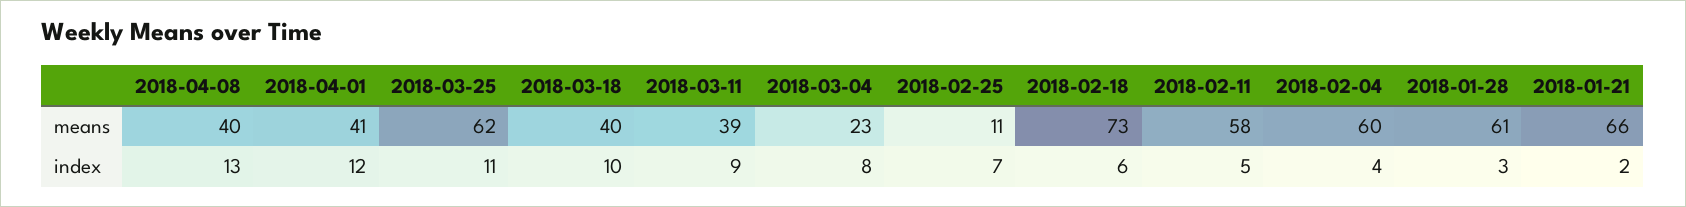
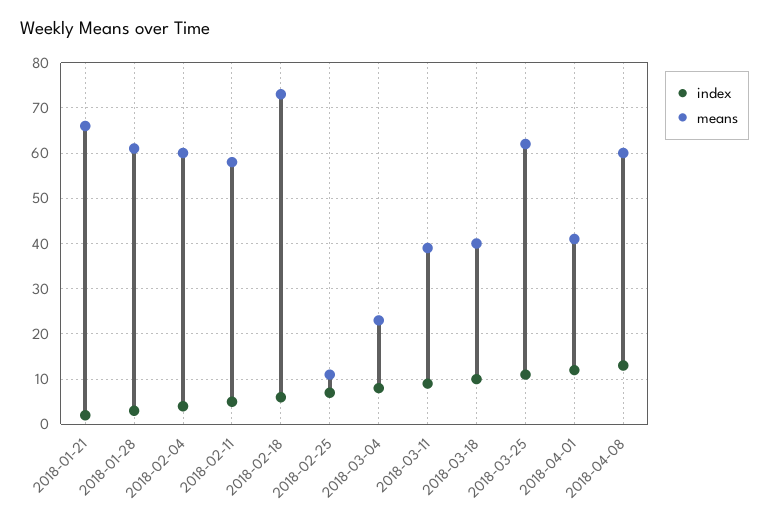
  {
    "means": {
-     "2018-04-08": 40,
+     "2018-04-08": 60,
      "2018-04-01": 41,
      "2018-03-25": 62,
      "2018-03-18": 40,
      "2018-03-11": 39,
      "2018-03-04": 23,
      "2018-02-25": 11,
      "2018-02-18": 73,
      "2018-02-11": 58,
      "2018-02-04": 60,
      "2018-01-28": 61,
      "2018-01-21": 66
    },
    "index": {
      "2018-04-08": 13,
      "2018-04-01": 12,
      "2018-03-25": 11,
      "2018-03-18": 10,
      "2018-03-11": 9,
      "2018-03-04": 8,
      "2018-02-25": 7,
      "2018-02-18": 6,
      "2018-02-11": 5,
      "2018-02-04": 4,
      "2018-01-28": 3,
      "2018-01-21": 2
    }
  }

